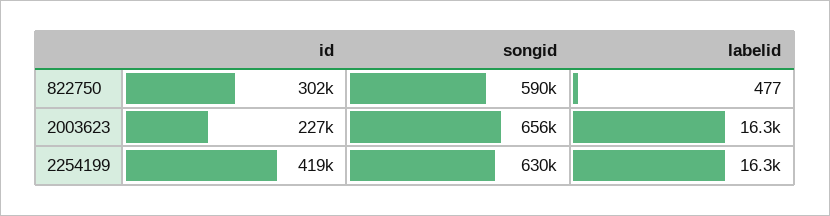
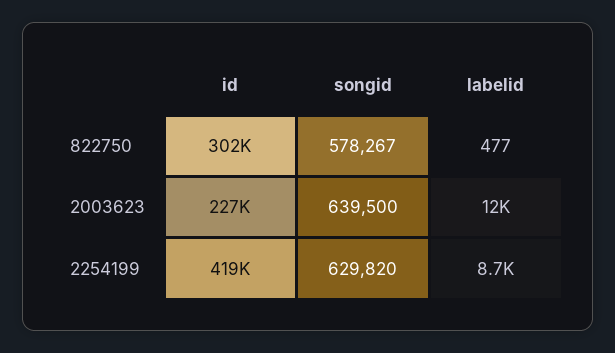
  {
    "id": {
      "822750": 302000,
      "2003623": 227000,
      "2254199": 419000
    },
    "songid": {
-     "822750": 590000,
+     "822750": 578267,
-     "2003623": 656000,
+     "2003623": 639500,
      "2254199": 629820
    },
    "labelid": {
      "822750": 477,
-     "2003623": 16300,
+     "2003623": 12000,
-     "2254199": 16300
+     "2254199": 8700
    }
  }

